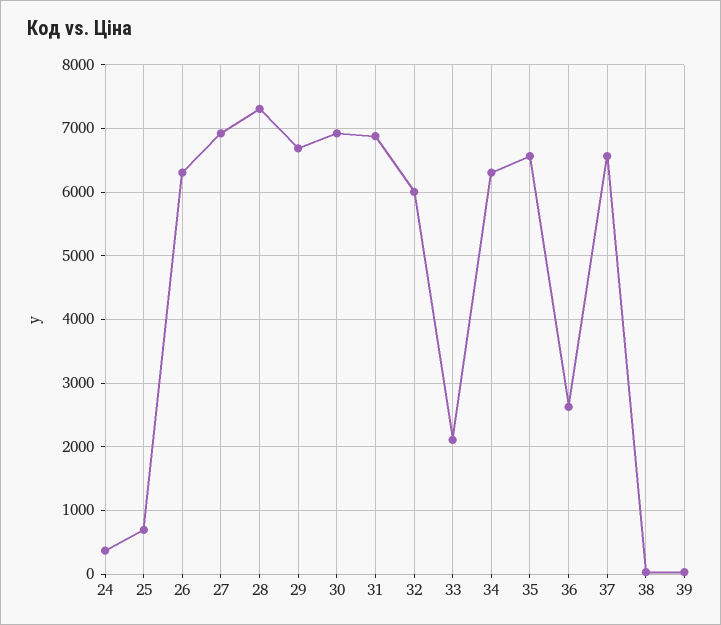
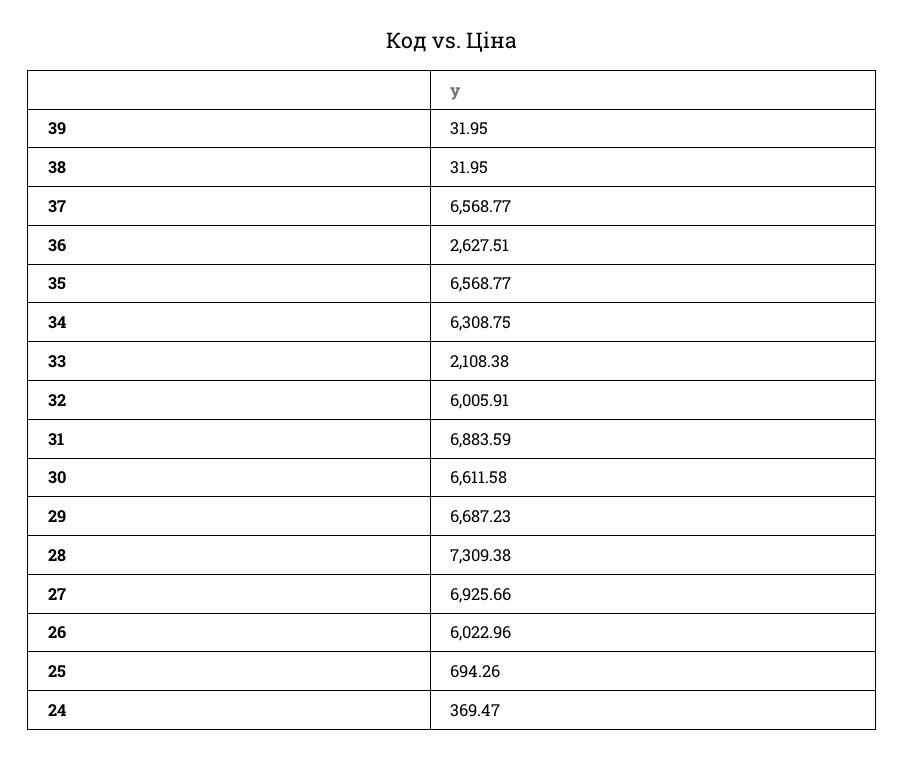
  {
    "24": 369.47,
    "25": 694.26,
-   "26": 6300,
+   "26": 6022.96,
    "27": 6925.66,
    "28": 7309.38,
    "29": 6687.23,
-   "30": 6900,
+   "30": 6611.58,
    "31": 6883.59,
    "32": 6005.91,
    "33": 2108.38,
    "34": 6308.75,
    "35": 6568.77,
    "36": 2627.51,
    "37": 6568.77,
    "38": 31.95,
    "39": 31.95
  }

